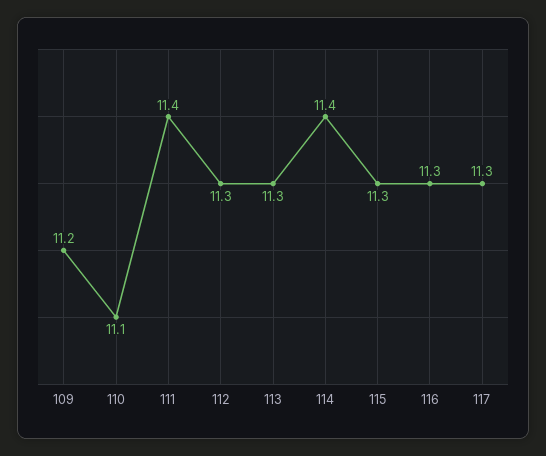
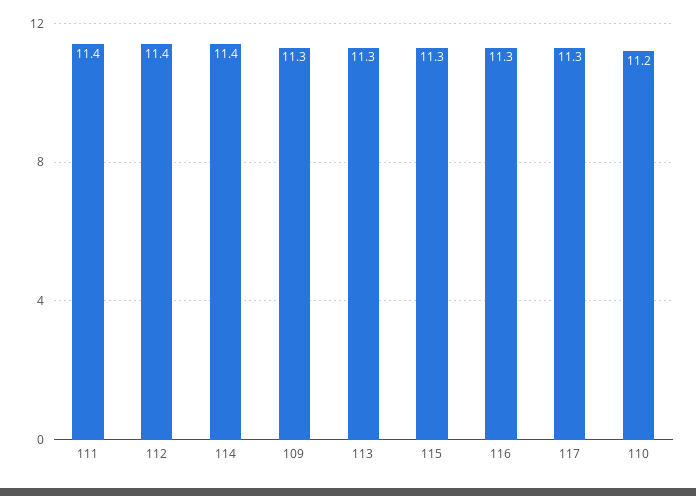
  {
-   "109": 11.2,
+   "109": 11.3,
-   "110": 11.1,
+   "110": 11.2,
    "111": 11.4,
-   "112": 11.3,
+   "112": 11.4,
    "113": 11.3,
    "114": 11.4,
    "115": 11.3,
    "116": 11.3,
    "117": 11.3
  }

